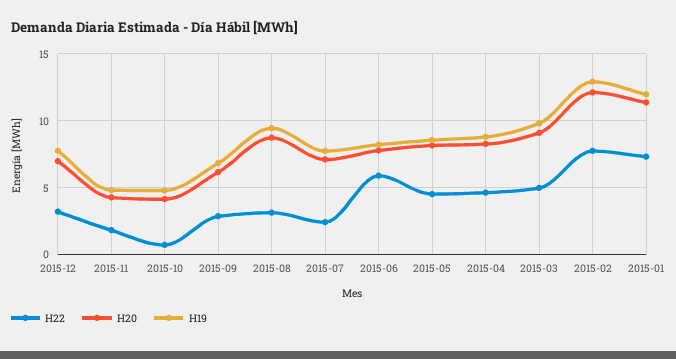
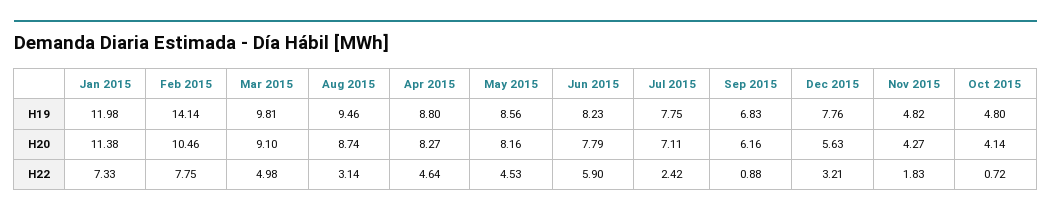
  {
    "H22": {
      "2015-12": 3.21,
      "2015-11": 1.83,
      "2015-10": 0.72,
-     "2015-09": 3,
+     "2015-09": 0.88,
      "2015-08": 3.14,
      "2015-07": 2.42,
      "2015-06": 5.9,
      "2015-05": 4.53,
      "2015-04": 4.64,
      "2015-03": 4.98,
      "2015-02": 7.75,
      "2015-01": 7.33
    },
    "H20": {
-     "2015-12": 7,
+     "2015-12": 5.63,
      "2015-11": 4.27,
      "2015-10": 4.14,
      "2015-09": 6.16,
      "2015-08": 8.74,
      "2015-07": 7.11,
      "2015-06": 7.79,
      "2015-05": 8.16,
      "2015-04": 8.27,
      "2015-03": 9.1,
-     "2015-02": 12,
+     "2015-02": 10.46,
      "2015-01": 11.38
    },
    "H19": {
      "2015-12": 7.76,
      "2015-11": 4.82,
      "2015-10": 4.8,
      "2015-09": 6.83,
      "2015-08": 9.46,
      "2015-07": 7.75,
      "2015-06": 8.23,
      "2015-05": 8.56,
      "2015-04": 8.8,
      "2015-03": 9.81,
-     "2015-02": 13,
+     "2015-02": 14.14,
      "2015-01": 11.98
    }
  }

